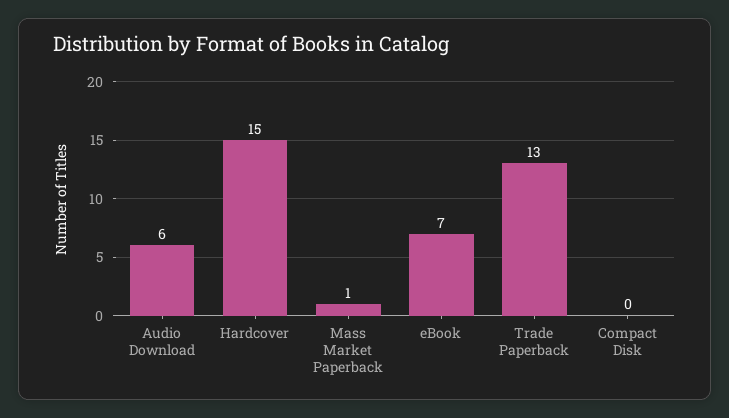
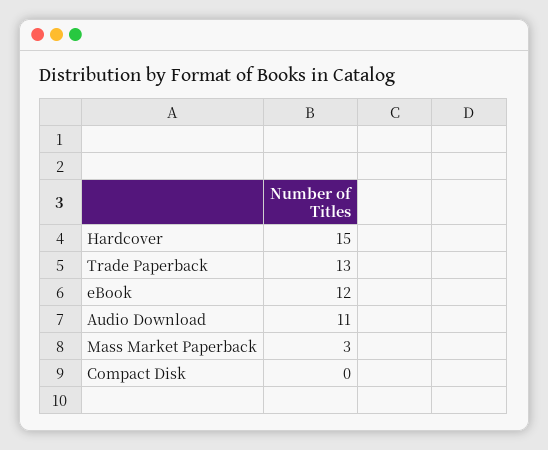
  {
-   "Audio Download": 6,
+   "Audio Download": 11,
    "Hardcover": 15,
-   "Mass Market Paperback": 1,
+   "Mass Market Paperback": 3,
-   "eBook": 7,
+   "eBook": 12,
    "Trade Paperback": 13,
    "Compact Disk": 0
  }

